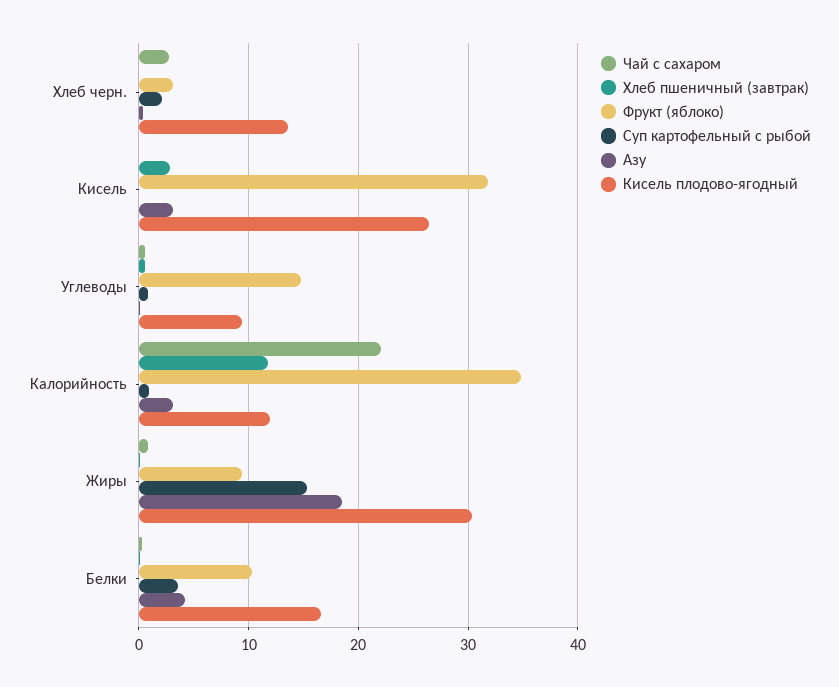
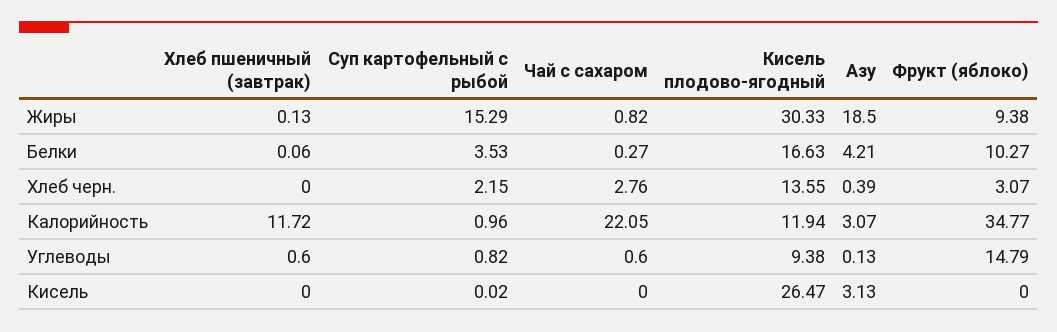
  {
    "Чай с сахаром": {
      "Хлеб черн.": 2.76,
      "Кисель": 0,
      "Углеводы": 0.6,
      "Калорийность": 22.05,
      "Жиры": 0.82,
      "Белки": 0.27
    },
    "Хлеб пшеничный (завтрак)": {
      "Хлеб черн.": 0,
-     "Кисель": 3,
+     "Кисель": 0,
      "Углеводы": 0.6,
      "Калорийность": 11.72,
      "Жиры": 0.13,
      "Белки": 0.06
    },
    "Фрукт (яблоко)": {
      "Хлеб черн.": 3.07,
-     "Кисель": 32,
+     "Кисель": 0,
      "Углеводы": 14.79,
      "Калорийность": 34.77,
      "Жиры": 9.38,
      "Белки": 10.27
    },
    "Суп картофельный с рыбой": {
      "Хлеб черн.": 2.15,
      "Кисель": 0.02,
      "Углеводы": 0.82,
      "Калорийность": 0.96,
      "Жиры": 15.29,
      "Белки": 3.53
    },
    "Азу": {
      "Хлеб черн.": 0.39,
      "Кисель": 3.13,
      "Углеводы": 0.13,
      "Калорийность": 3.07,
      "Жиры": 18.5,
      "Белки": 4.21
    },
    "Кисель плодово-ягодный": {
      "Хлеб черн.": 13.55,
      "Кисель": 26.47,
      "Углеводы": 9.38,
      "Калорийность": 11.94,
      "Жиры": 30.33,
      "Белки": 16.63
    }
  }

